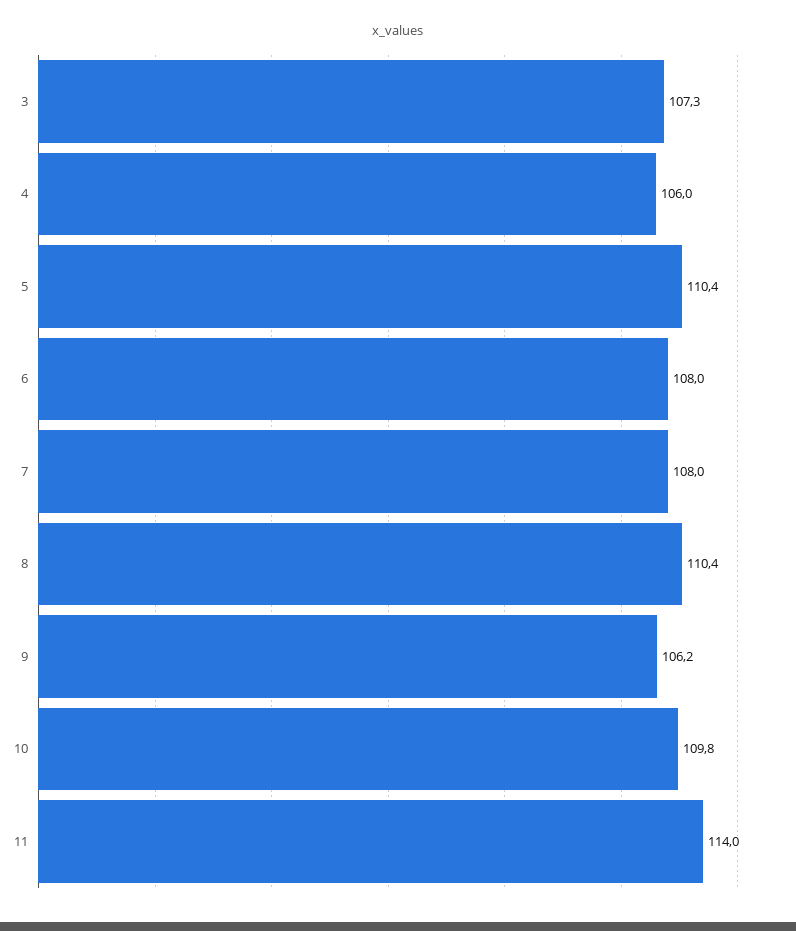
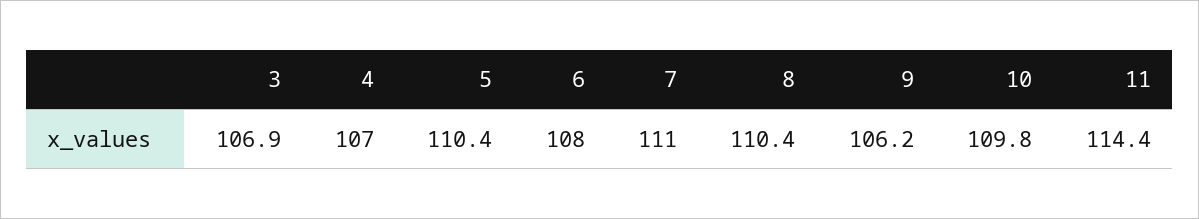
  {
-   "3": 107.3,
+   "3": 106.9,
-   "4": 106,
+   "4": 107,
    "5": 110.4,
    "6": 108,
-   "7": 108,
+   "7": 111,
    "8": 110.4,
    "9": 106.2,
    "10": 109.8,
-   "11": 114
+   "11": 114.4
  }

